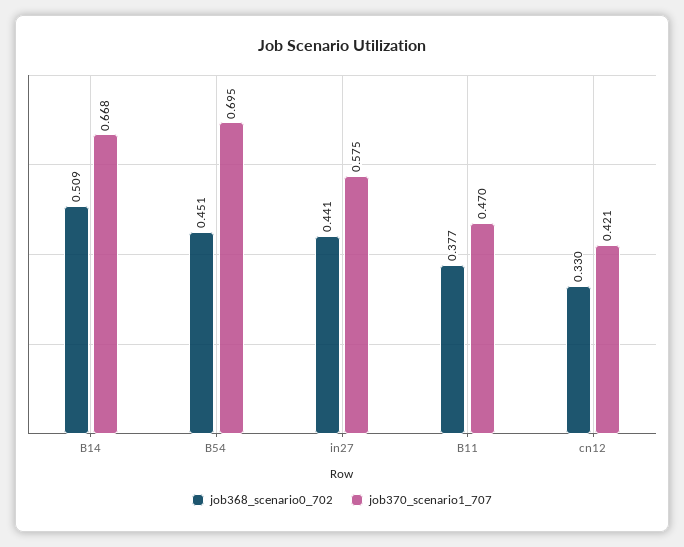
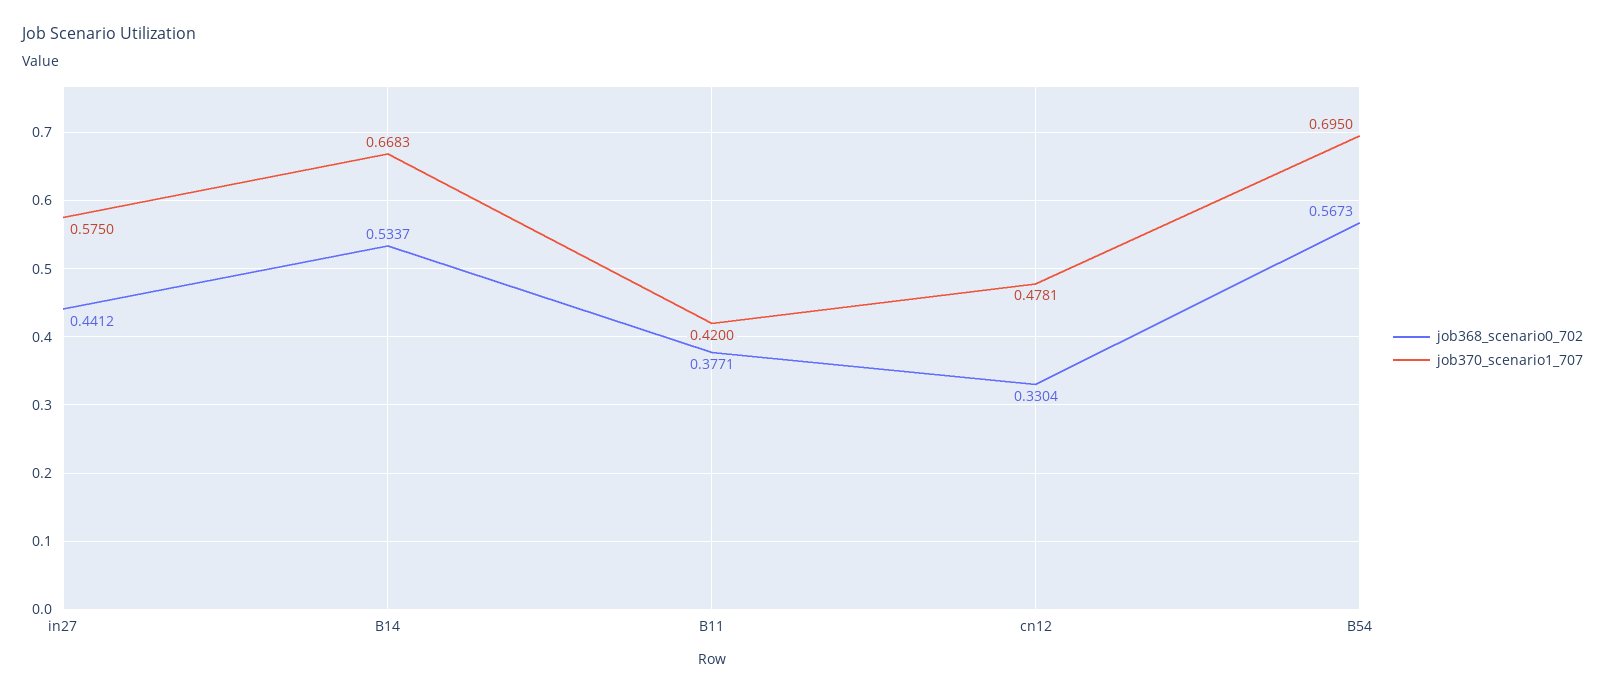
  {
    "job368_scenario0_702": {
-     "B14": 0.509,
+     "B14": 0.5337,
-     "B54": 0.451,
+     "B54": 0.5673,
      "in27": 0.4412,
      "B11": 0.3771,
      "cn12": 0.3304
    },
    "job370_scenario1_707": {
      "B14": 0.6683,
      "B54": 0.695,
      "in27": 0.575,
-     "B11": 0.47,
+     "B11": 0.42,
-     "cn12": 0.421
+     "cn12": 0.4781
    }
  }

